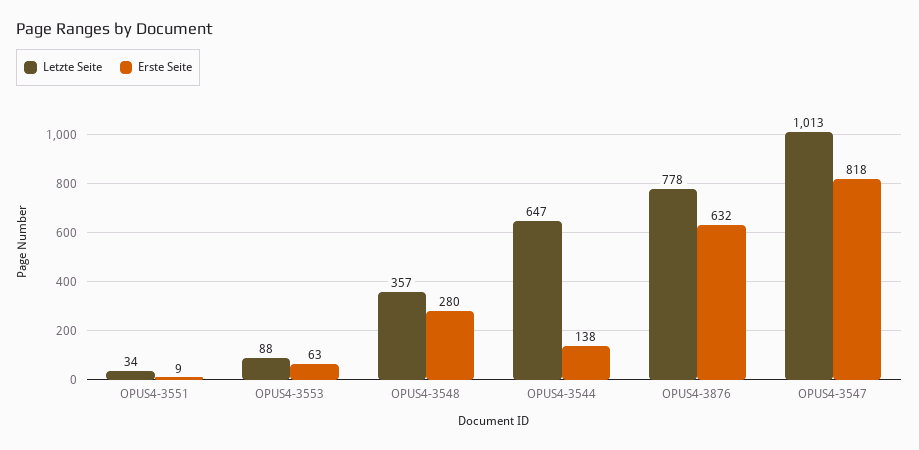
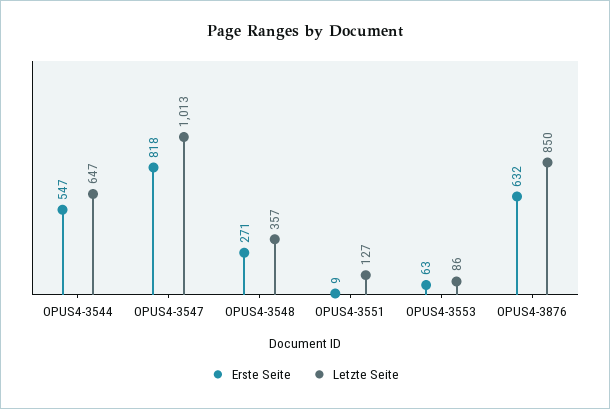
  {
    "Letzte Seite": {
-     "OPUS4-3551": 34,
+     "OPUS4-3551": 127,
-     "OPUS4-3553": 88,
+     "OPUS4-3553": 86,
      "OPUS4-3548": 357,
      "OPUS4-3544": 647,
-     "OPUS4-3876": 778,
+     "OPUS4-3876": 850,
      "OPUS4-3547": 1013
    },
    "Erste Seite": {
      "OPUS4-3551": 9,
      "OPUS4-3553": 63,
-     "OPUS4-3548": 280,
+     "OPUS4-3548": 271,
-     "OPUS4-3544": 138,
+     "OPUS4-3544": 547,
      "OPUS4-3876": 632,
      "OPUS4-3547": 818
    }
  }

